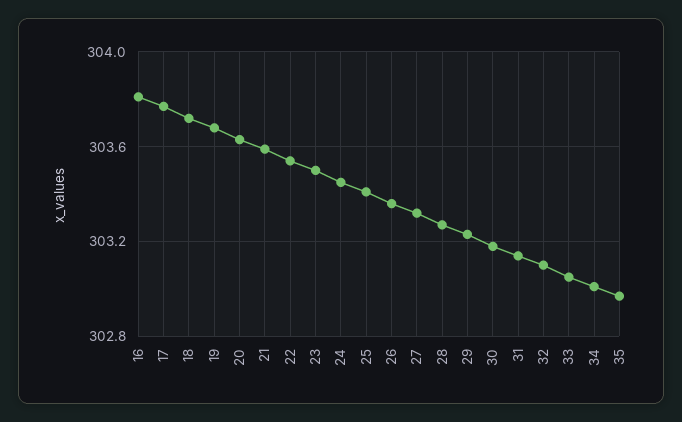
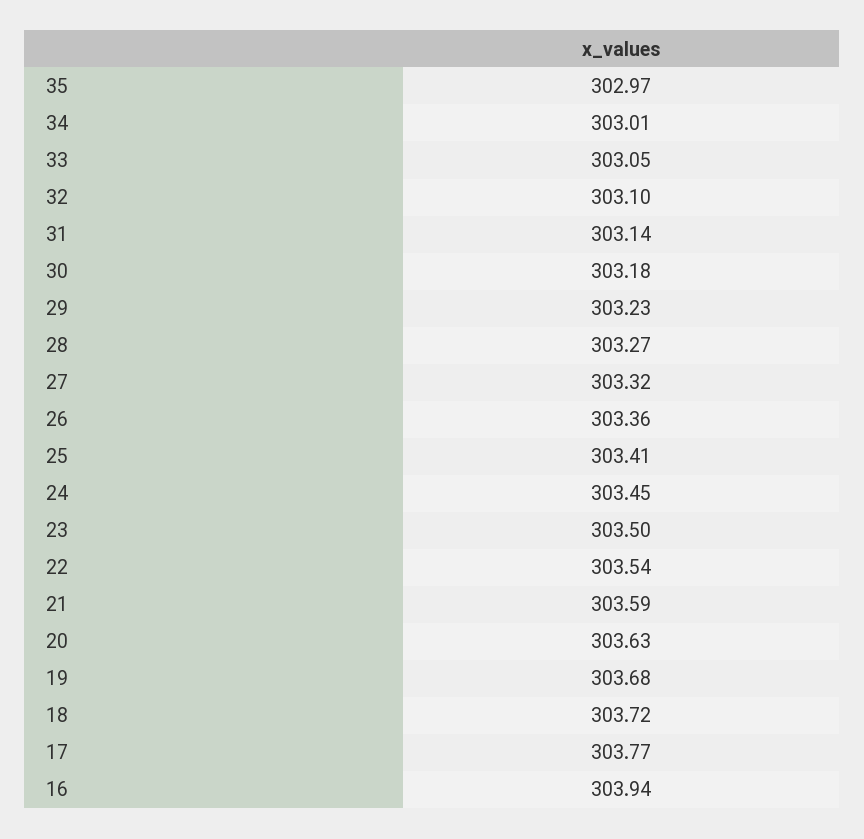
  {
-   "16": 303.8,
+   "16": 303.94,
    "17": 303.77,
    "18": 303.72,
    "19": 303.68,
    "20": 303.63,
    "21": 303.59,
    "22": 303.54,
    "23": 303.5,
    "24": 303.45,
    "25": 303.41,
    "26": 303.36,
    "27": 303.32,
    "28": 303.27,
    "29": 303.23,
    "30": 303.18,
    "31": 303.14,
    "32": 303.1,
    "33": 303.05,
    "34": 303.01,
    "35": 302.97
  }

